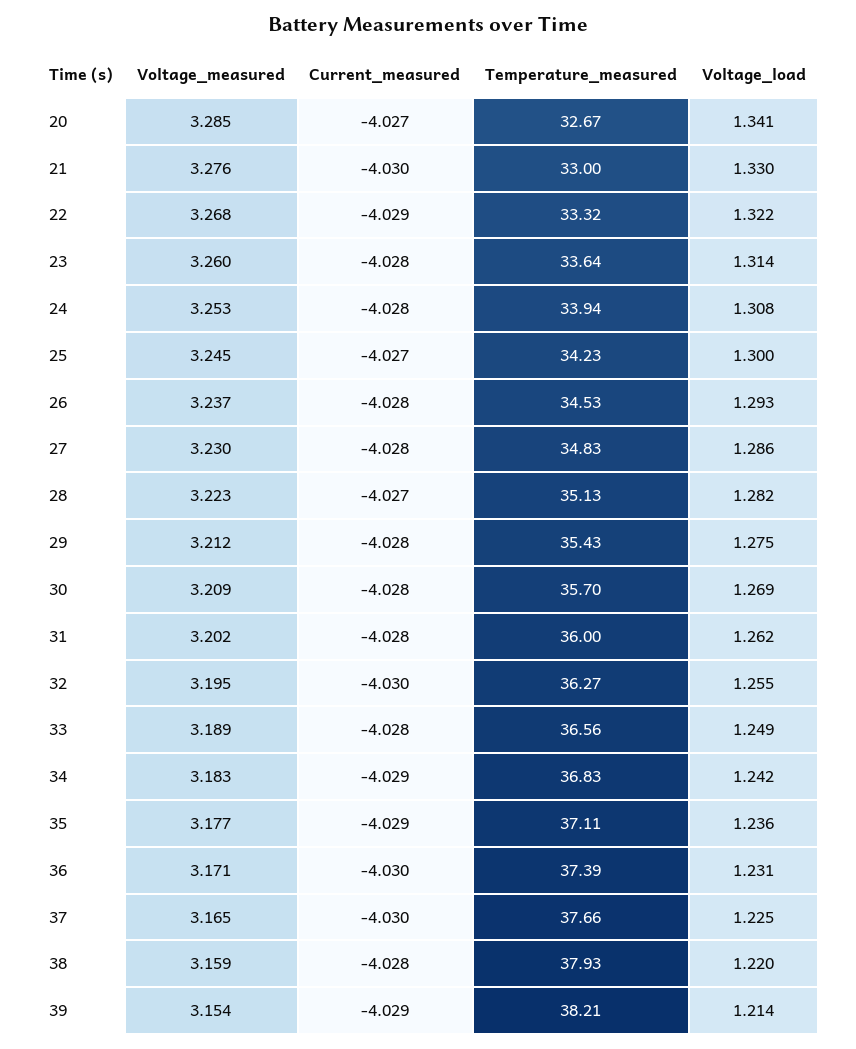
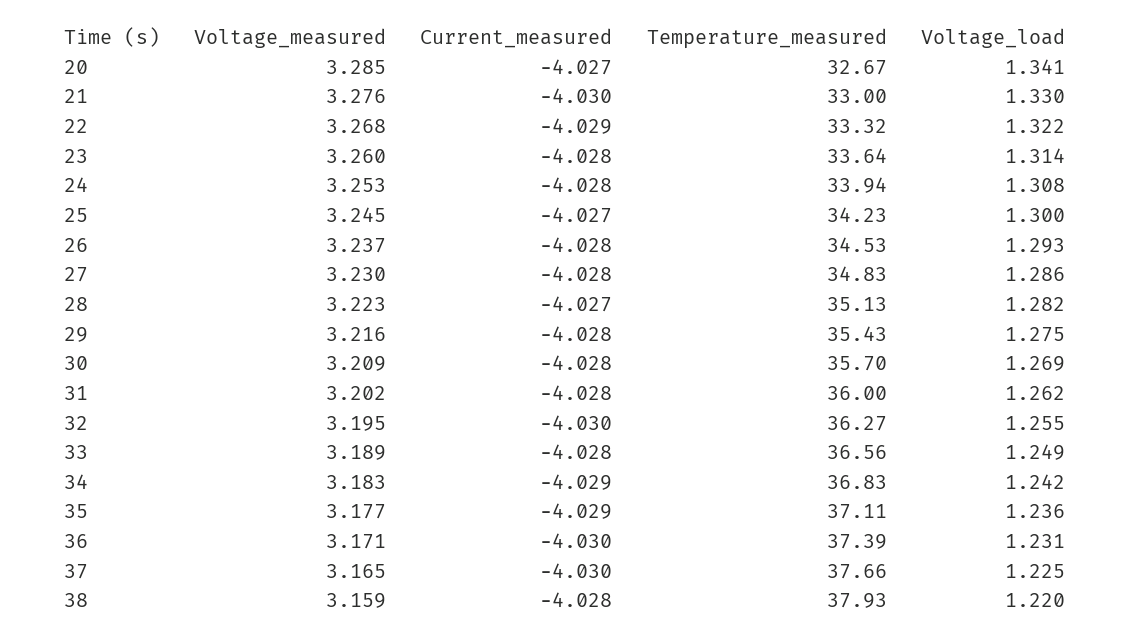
  {
    "Voltage_measured": {
      "20": 3.285,
      "21": 3.276,
      "22": 3.268,
      "23": 3.26,
      "24": 3.253,
      "25": 3.245,
      "26": 3.237,
      "27": 3.23,
      "28": 3.223,
-     "29": 3.212,
+     "29": 3.216,
      "30": 3.209,
      "31": 3.202,
      "32": 3.195,
      "33": 3.189,
      "34": 3.183,
      "35": 3.177,
      "36": 3.171,
      "37": 3.165,
-     "38": 3.159,
+     "38": 3.159
-     "39": 3.154
    },
    "Current_measured": {
      "20": -4.027,
      "21": -4.03,
      "22": -4.029,
      "23": -4.028,
      "24": -4.028,
      "25": -4.027,
      "26": -4.028,
      "27": -4.028,
      "28": -4.027,
      "29": -4.028,
      "30": -4.028,
      "31": -4.028,
      "32": -4.03,
      "33": -4.028,
      "34": -4.029,
      "35": -4.029,
      "36": -4.03,
      "37": -4.03,
-     "38": -4.028,
+     "38": -4.028
-     "39": -4.029
    },
    "Temperature_measured": {
      "20": 32.67,
      "21": 33,
      "22": 33.32,
      "23": 33.64,
      "24": 33.94,
      "25": 34.23,
      "26": 34.53,
      "27": 34.83,
      "28": 35.13,
      "29": 35.43,
      "30": 35.7,
      "31": 36,
      "32": 36.27,
      "33": 36.56,
      "34": 36.83,
      "35": 37.11,
      "36": 37.39,
      "37": 37.66,
-     "38": 37.93,
+     "38": 37.93
-     "39": 38.21
    },
    "Voltage_load": {
      "20": 1.341,
      "21": 1.33,
      "22": 1.322,
      "23": 1.314,
      "24": 1.308,
      "25": 1.3,
      "26": 1.293,
      "27": 1.286,
      "28": 1.282,
      "29": 1.275,
      "30": 1.269,
      "31": 1.262,
      "32": 1.255,
      "33": 1.249,
      "34": 1.242,
      "35": 1.236,
      "36": 1.231,
      "37": 1.225,
-     "38": 1.22,
+     "38": 1.22
-     "39": 1.214
    }
  }

